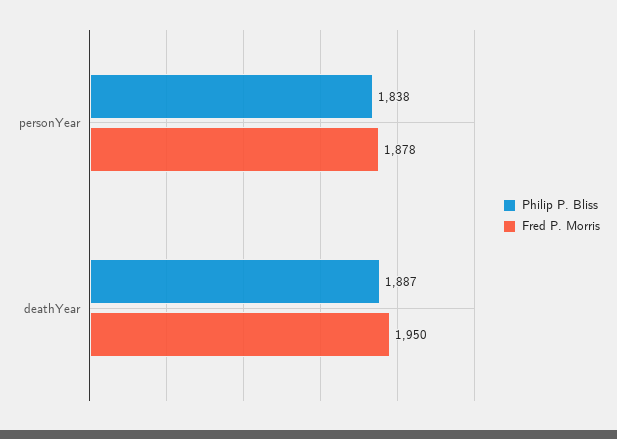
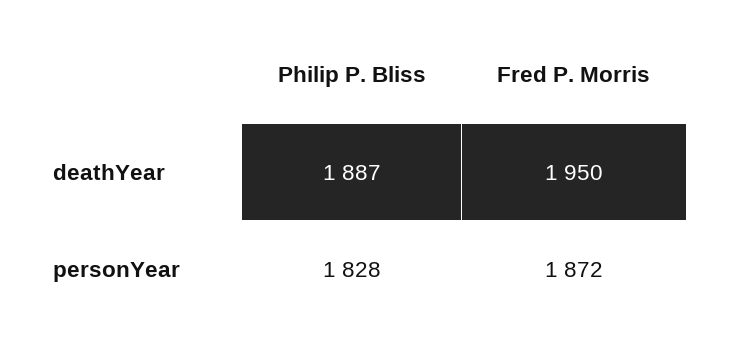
  {
    "Philip P. Bliss": {
-     "personYear": 1838,
+     "personYear": 1828,
      "deathYear": 1887
    },
    "Fred P. Morris": {
-     "personYear": 1878,
+     "personYear": 1872,
      "deathYear": 1950
    }
  }

